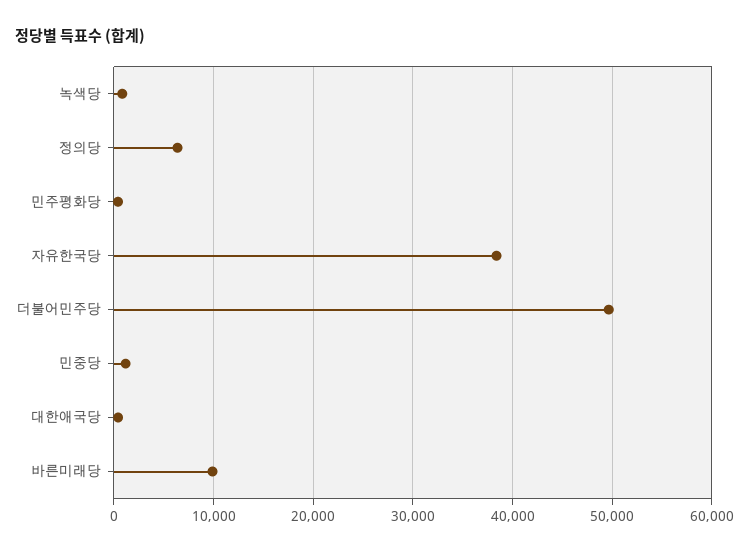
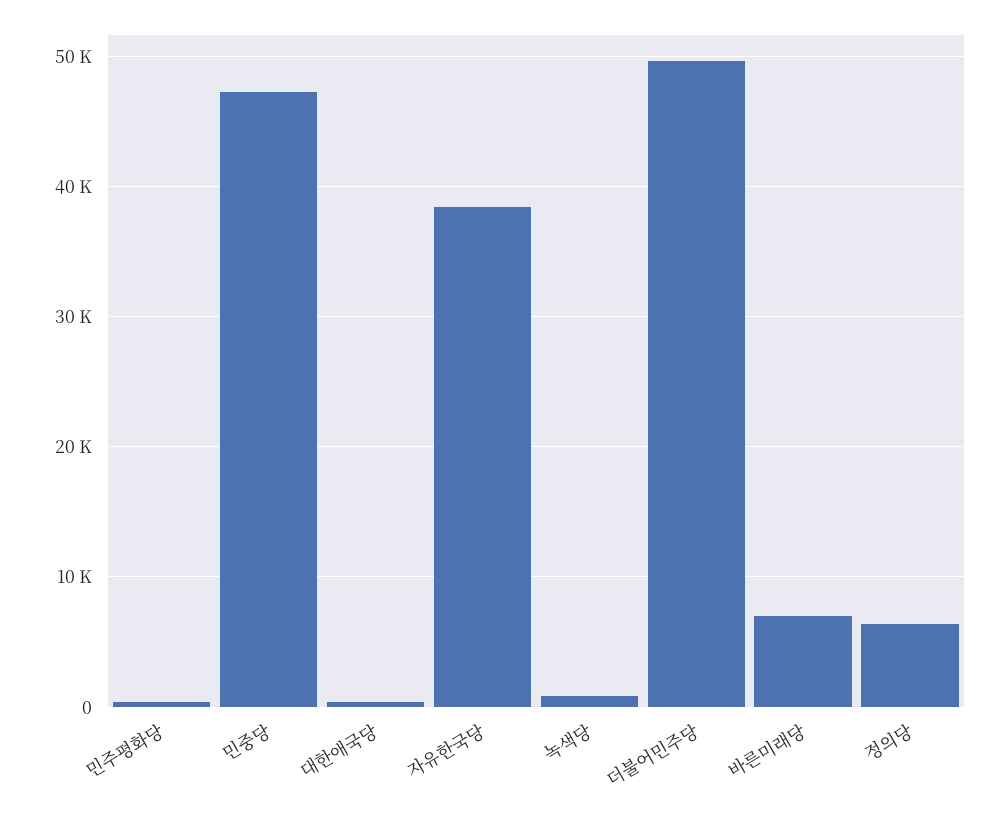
  {
    "녹색당": 1000,
    "정의당": 6000,
    "민주평화당": 0,
    "자유한국당": 38000,
    "더불어민주당": 50000,
-   "민중당": 1000,
+   "민중당": 47000,
    "대한애국당": 0,
-   "바른미래당": 10000
+   "바른미래당": 7000
  }

